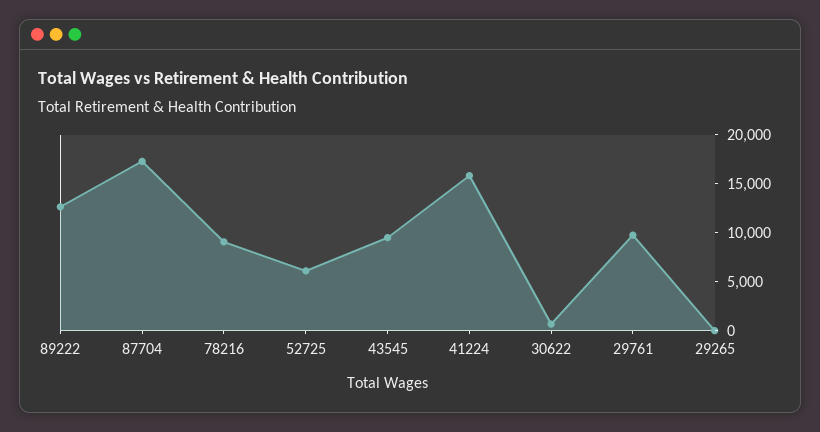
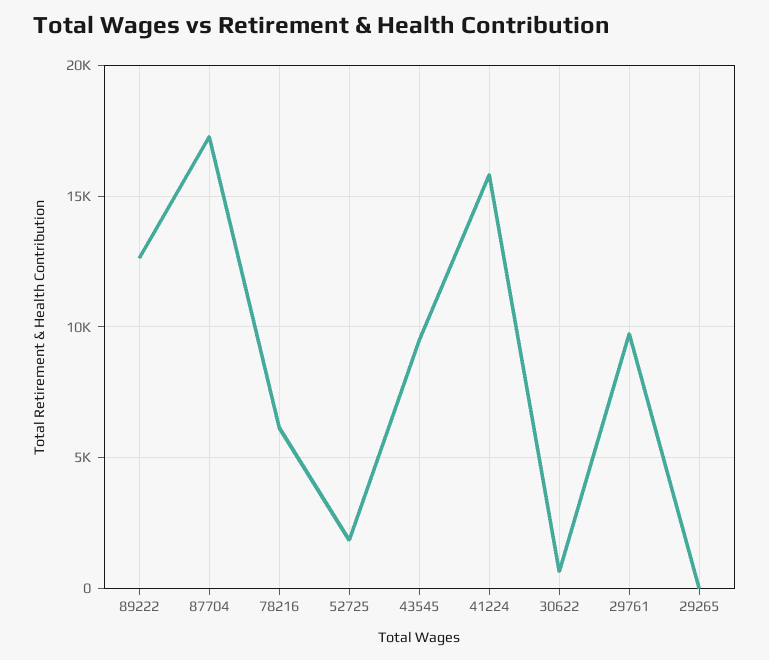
  {
    "89222": 12500,
    "87704": 17500,
-   "78216": 9000,
+   "78216": 6000,
-   "52725": 6000,
+   "52725": 2000,
    "43545": 9500,
    "41224": 16000,
    "30622": 500,
    "29761": 9500,
    "29265": 0
  }

